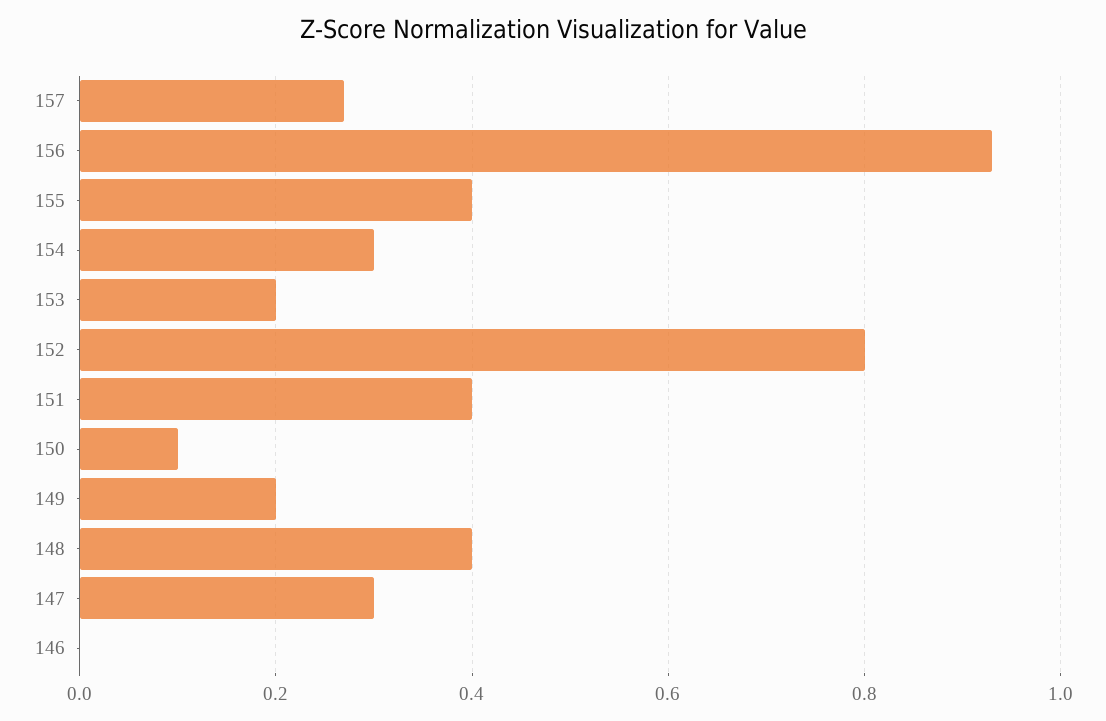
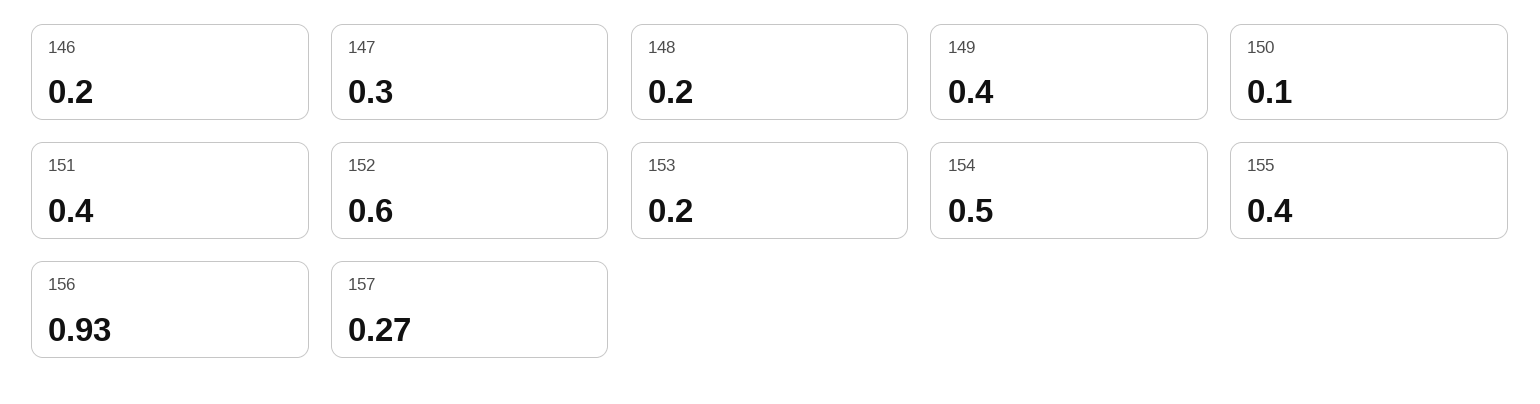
  {
    "157": 0.27,
    "156": 0.93,
    "155": 0.4,
-   "154": 0.3,
+   "154": 0.5,
    "153": 0.2,
-   "152": 0.8,
+   "152": 0.6,
    "151": 0.4,
    "150": 0.1,
-   "149": 0.2,
+   "149": 0.4,
-   "148": 0.4,
+   "148": 0.2,
    "147": 0.3,
-   "146": 0
+   "146": 0.2
  }

